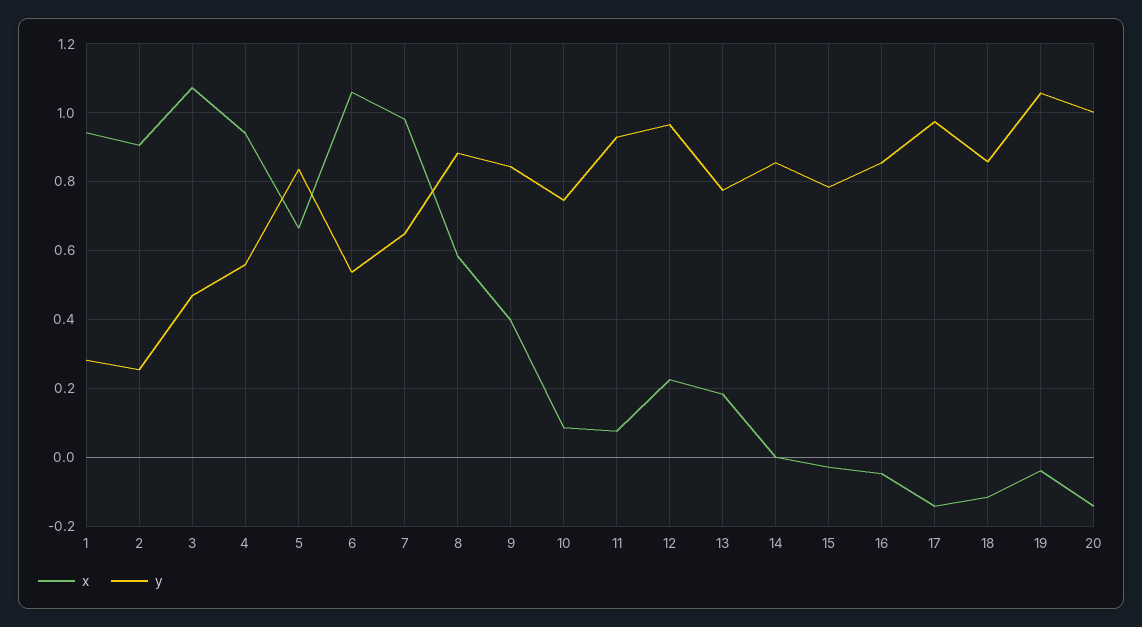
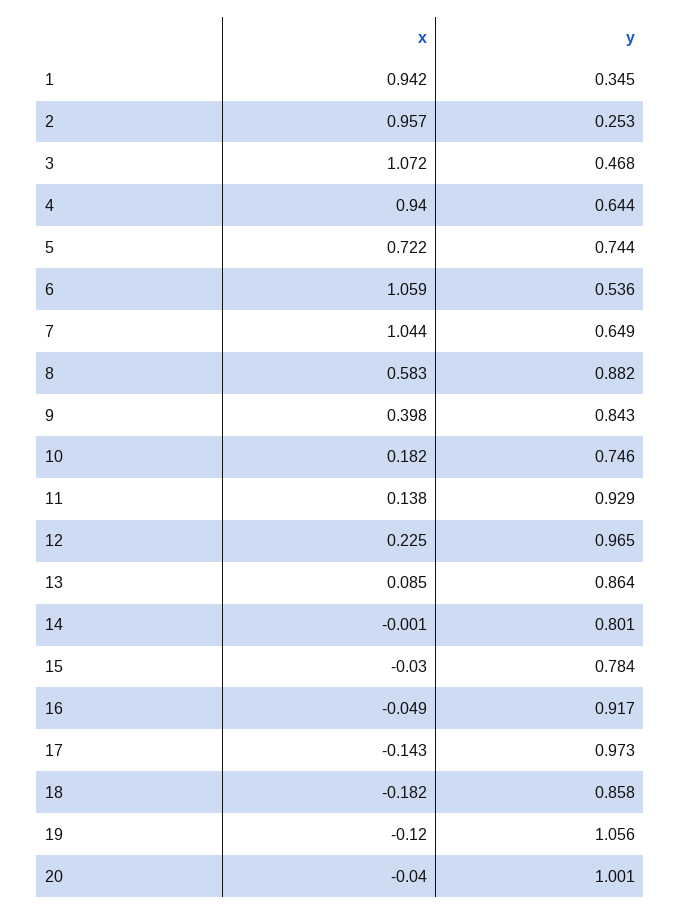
  {
    "x": {
      "1": 0.942,
-     "2": 0.9,
+     "2": 0.957,
      "3": 1.072,
      "4": 0.94,
-     "5": 0.66,
+     "5": 0.722,
      "6": 1.059,
-     "7": 0.98,
+     "7": 1.044,
      "8": 0.583,
      "9": 0.398,
-     "10": 0.08,
+     "10": 0.182,
-     "11": 0.08,
+     "11": 0.138,
      "12": 0.225,
-     "13": 0.18,
+     "13": 0.085,
      "14": -0.001,
      "15": -0.03,
      "16": -0.049,
      "17": -0.143,
-     "18": -0.12,
+     "18": -0.182,
-     "19": -0.04,
+     "19": -0.12,
-     "20": -0.14
+     "20": -0.04
    },
    "y": {
-     "1": 0.28,
+     "1": 0.345,
      "2": 0.253,
      "3": 0.468,
-     "4": 0.56,
+     "4": 0.644,
-     "5": 0.84,
+     "5": 0.744,
      "6": 0.536,
      "7": 0.649,
      "8": 0.882,
      "9": 0.843,
      "10": 0.746,
      "11": 0.929,
      "12": 0.965,
-     "13": 0.78,
+     "13": 0.864,
-     "14": 0.86,
+     "14": 0.801,
      "15": 0.784,
-     "16": 0.86,
+     "16": 0.917,
      "17": 0.973,
      "18": 0.858,
      "19": 1.056,
      "20": 1.001
    }
  }

